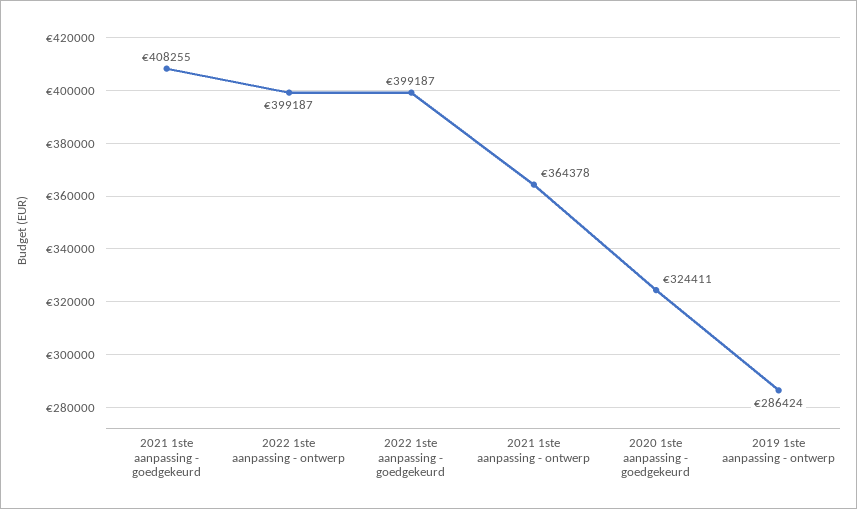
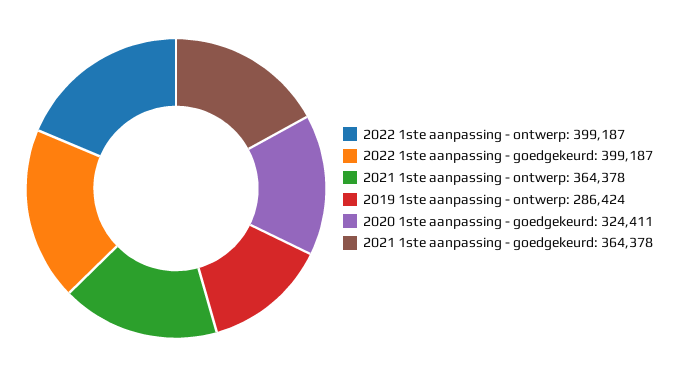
  {
-   "2021 1ste aanpassing - goedgekeurd": 408255,
+   "2021 1ste aanpassing - goedgekeurd": 364378,
    "2022 1ste aanpassing - ontwerp": 399187,
    "2022 1ste aanpassing - goedgekeurd": 399187,
    "2021 1ste aanpassing - ontwerp": 364378,
    "2020 1ste aanpassing - goedgekeurd": 324411,
    "2019 1ste aanpassing - ontwerp": 286424
  }

